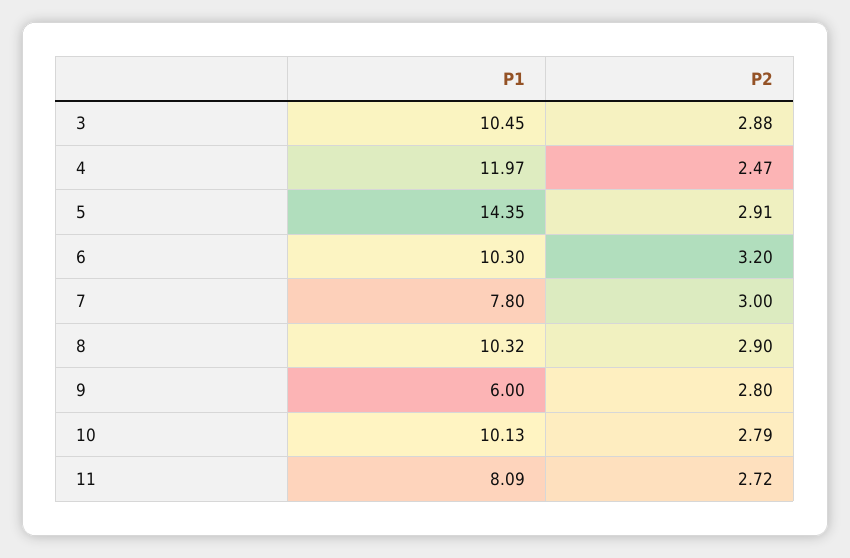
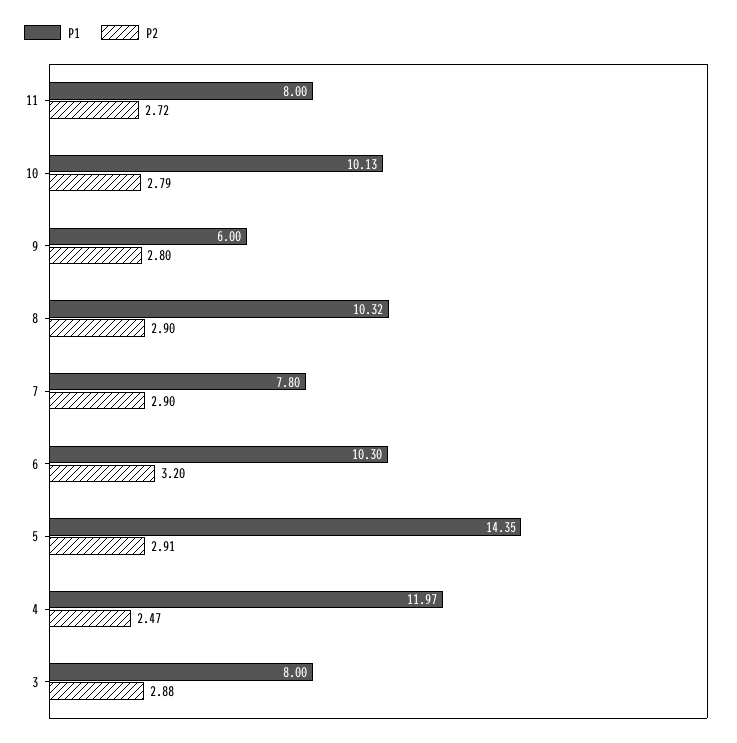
  {
    "P1": {
-     "3": 10.45,
+     "3": 8,
      "4": 11.97,
      "5": 14.35,
      "6": 10.3,
      "7": 7.8,
      "8": 10.32,
      "9": 6,
      "10": 10.13,
-     "11": 8.09
+     "11": 8
    },
    "P2": {
      "3": 2.88,
      "4": 2.47,
      "5": 2.91,
      "6": 3.2,
-     "7": 3,
+     "7": 2.9,
      "8": 2.9,
      "9": 2.8,
      "10": 2.79,
      "11": 2.72
    }
  }

